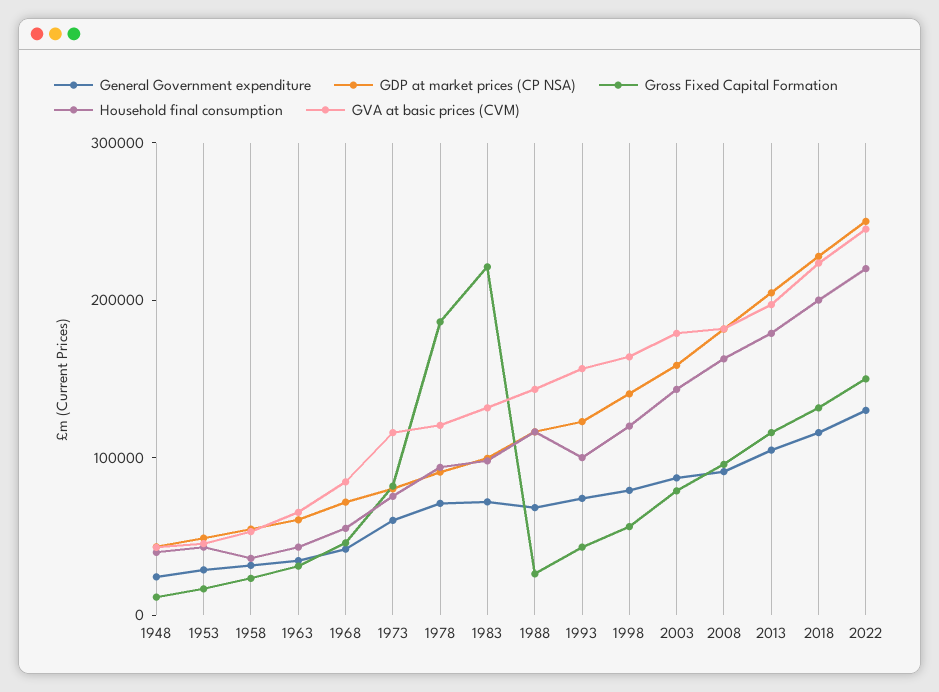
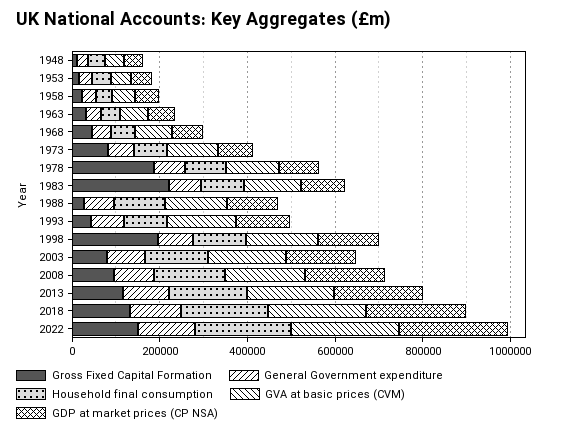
  {
    "General Government expenditure": {
      "1948": 20000,
      "1953": 20000,
      "1958": 40000,
      "1963": 40000,
      "1968": 40000,
      "1973": 60000,
      "1978": 80000,
      "1983": 80000,
      "1988": 60000,
      "1993": 80000,
      "1998": 80000,
      "2003": 80000,
      "2008": 100000,
      "2013": 100000,
      "2018": 120000,
      "2022": 140000
    },
    "GDP at market prices (CP NSA)": {
      "1948": 40000,
      "1953": 40000,
      "1958": 60000,
      "1963": 60000,
      "1968": 80000,
      "1973": 80000,
      "1978": 100000,
      "1983": 100000,
      "1988": 120000,
      "1993": 120000,
      "1998": 140000,
      "2003": 160000,
      "2008": 180000,
      "2013": 200000,
      "2018": 220000,
      "2022": 260000
    },
    "Gross Fixed Capital Formation": {
      "1948": 20000,
      "1953": 20000,
      "1958": 20000,
      "1963": 40000,
      "1968": 40000,
      "1973": 80000,
      "1978": 180000,
      "1983": 220000,
      "1988": 20000,
      "1993": 40000,
-     "1998": 60000,
+     "1998": 200000,
      "2003": 80000,
      "2008": 100000,
      "2013": 120000,
      "2018": 140000,
      "2022": 160000
    },
    "Household final consumption": {
      "1948": 40000,
      "1953": 40000,
      "1958": 40000,
      "1963": 40000,
      "1968": 60000,
      "1973": 80000,
      "1978": 100000,
      "1983": 100000,
      "1988": 120000,
      "1993": 100000,
      "1998": 120000,
      "2003": 140000,
      "2008": 160000,
      "2013": 180000,
      "2018": 200000,
      "2022": 220000
    },
    "GVA at basic prices (CVM)": {
      "1948": 40000,
      "1953": 40000,
      "1958": 60000,
      "1963": 60000,
      "1968": 80000,
      "1973": 120000,
      "1978": 120000,
      "1983": 140000,
      "1988": 140000,
      "1993": 160000,
      "1998": 160000,
      "2003": 180000,
      "2008": 180000,
      "2013": 200000,
      "2018": 220000,
      "2022": 240000
    }
  }

